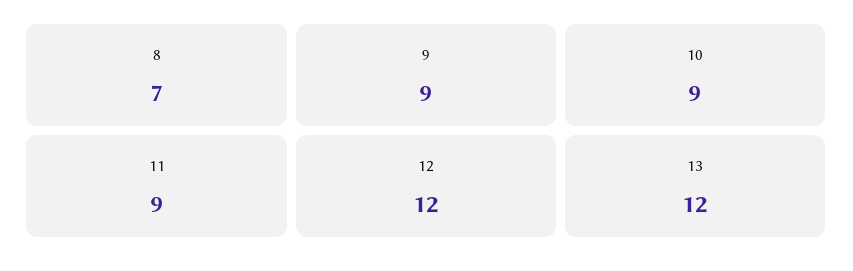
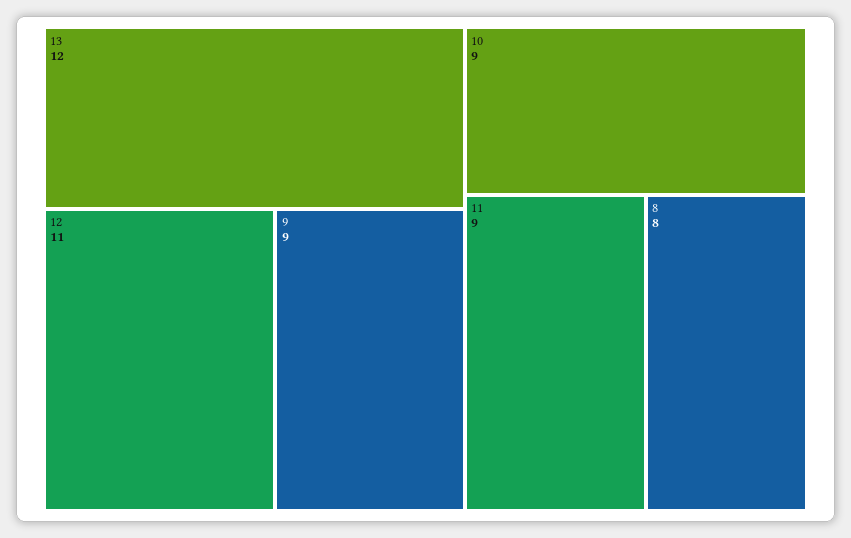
  {
-   "8": 7,
+   "8": 8,
    "9": 9,
    "10": 9,
    "11": 9,
-   "12": 12,
+   "12": 11,
    "13": 12
  }

